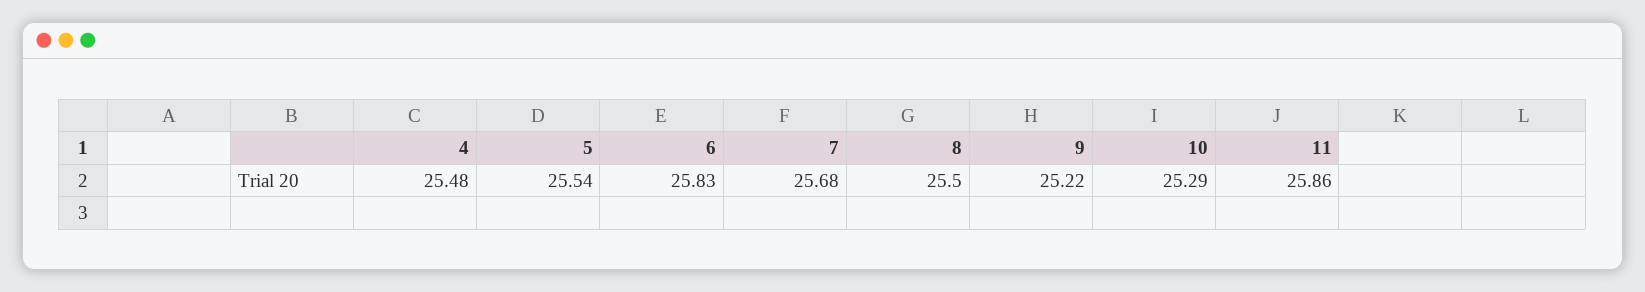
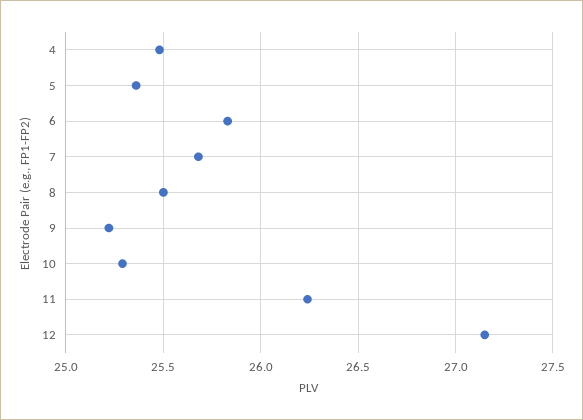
  {
    "4": 25.48,
-   "5": 25.54,
+   "5": 25.35,
    "6": 25.83,
    "7": 25.68,
    "8": 25.5,
    "9": 25.22,
    "10": 25.29,
-   "11": 25.86
+   "11": 26.25,
+   "12": 27.15
  }

